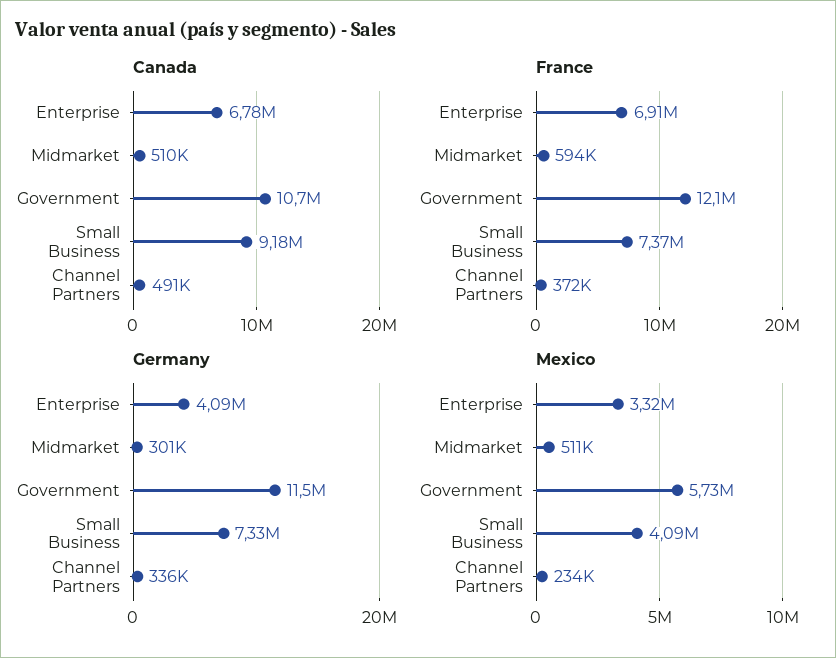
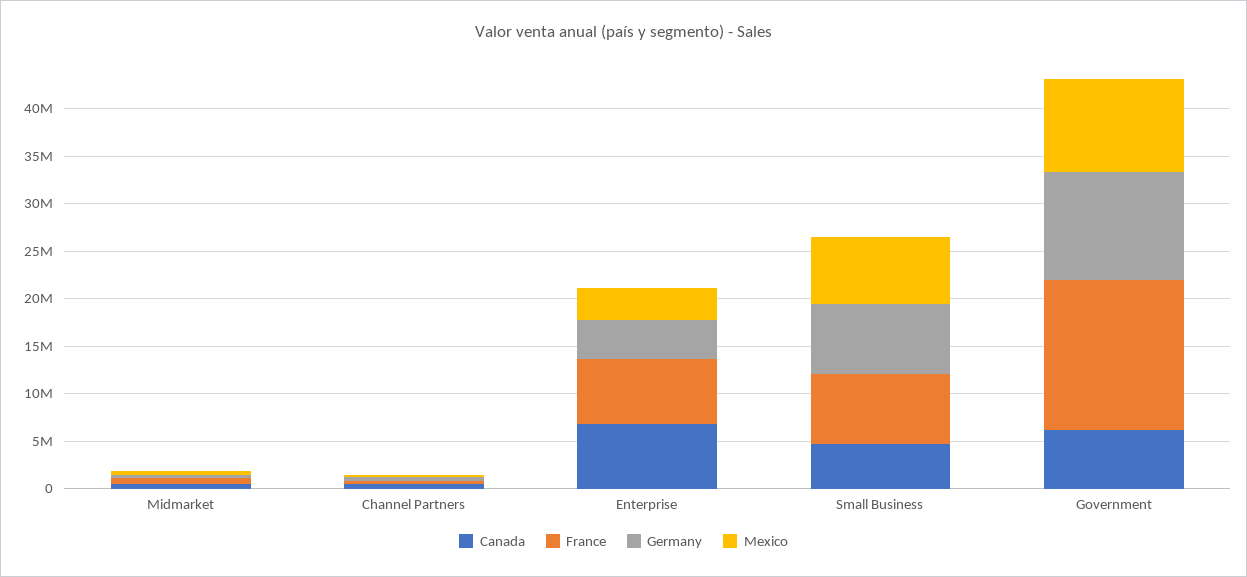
  {
    "Canada": {
      "Enterprise": 6780000,
      "Midmarket": 510000,
-     "Government": 10700000,
+     "Government": 6000000,
-     "Small Business": 9180000,
+     "Small Business": 5000000,
      "Channel Partners": 491000
    },
    "France": {
      "Enterprise": 6910000,
      "Midmarket": 594000,
-     "Government": 12100000,
+     "Government": 16000000,
      "Small Business": 7370000,
      "Channel Partners": 372000
    },
    "Germany": {
      "Enterprise": 4090000,
      "Midmarket": 301000,
      "Government": 11500000,
      "Small Business": 7330000,
      "Channel Partners": 336000
    },
    "Mexico": {
      "Enterprise": 3320000,
      "Midmarket": 511000,
-     "Government": 5730000,
+     "Government": 10000000,
-     "Small Business": 4090000,
+     "Small Business": 7000000,
      "Channel Partners": 234000
    }
  }

